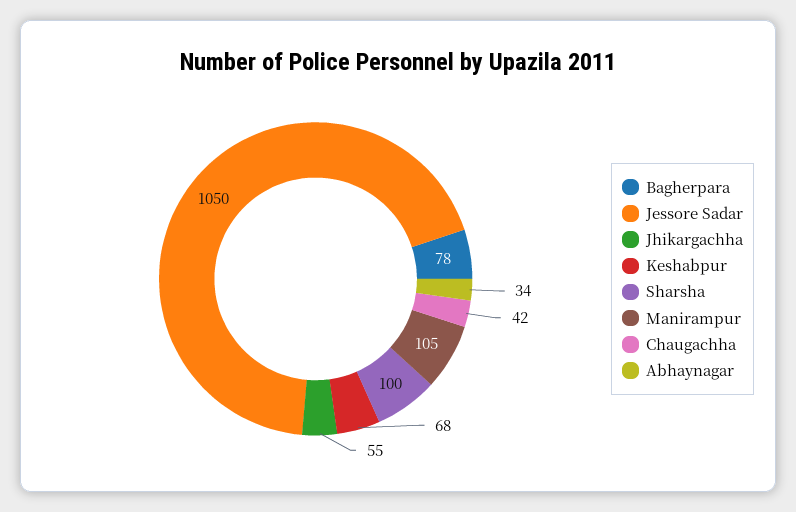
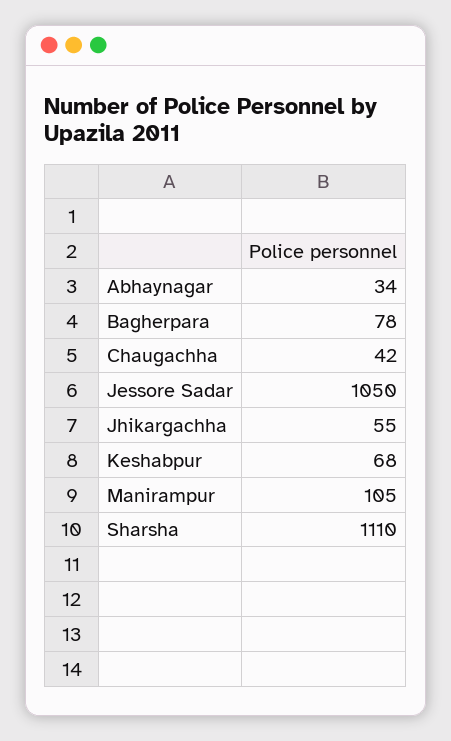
  {
    "Bagherpara": 78,
    "Jessore Sadar": 1050,
    "Jhikargachha": 55,
    "Keshabpur": 68,
-   "Sharsha": 100,
+   "Sharsha": 1110,
    "Manirampur": 105,
    "Chaugachha": 42,
    "Abhaynagar": 34
  }

